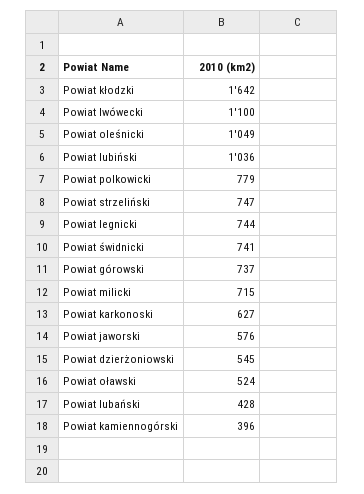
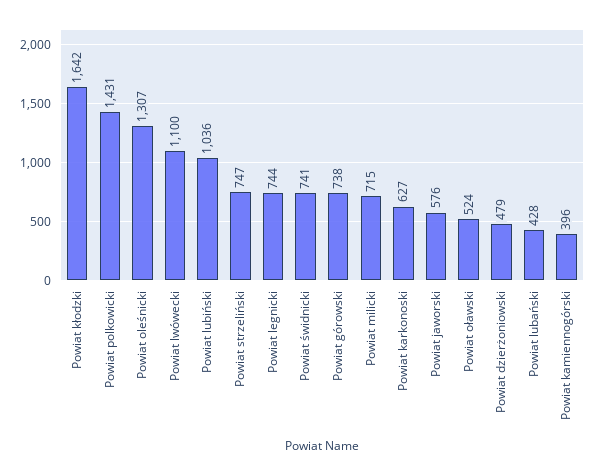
  {
    "Powiat kłodzki": 1642,
    "Powiat lwówecki": 1100,
-   "Powiat oleśnicki": 1049,
+   "Powiat oleśnicki": 1307,
    "Powiat lubiński": 1036,
-   "Powiat polkowicki": 779,
+   "Powiat polkowicki": 1431,
    "Powiat strzeliński": 747,
    "Powiat legnicki": 744,
    "Powiat świdnicki": 741,
-   "Powiat górowski": 737,
+   "Powiat górowski": 738,
    "Powiat milicki": 715,
    "Powiat karkonoski": 627,
    "Powiat jaworski": 576,
-   "Powiat dzierżoniowski": 545,
+   "Powiat dzierżoniowski": 479,
    "Powiat oławski": 524,
    "Powiat lubański": 428,
    "Powiat kamiennogórski": 396
  }

